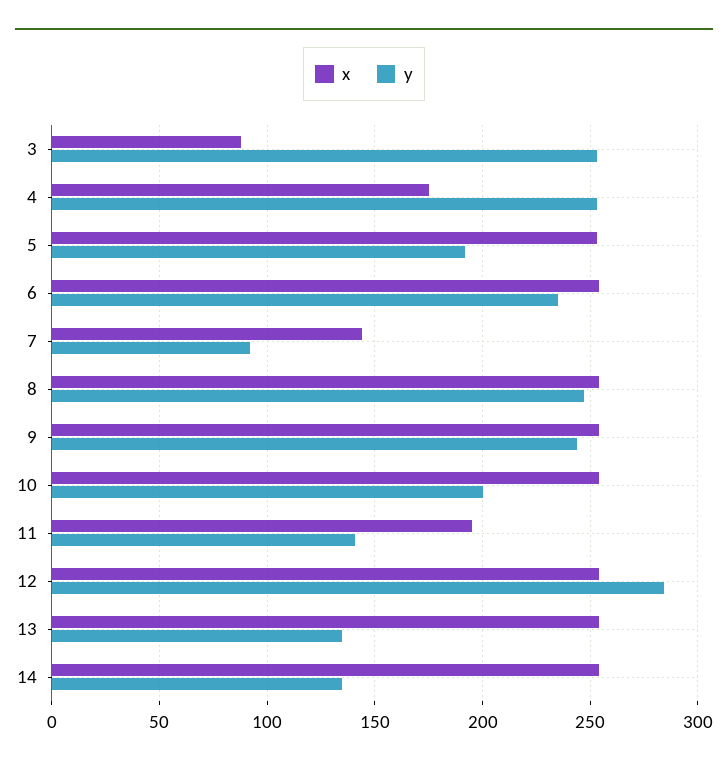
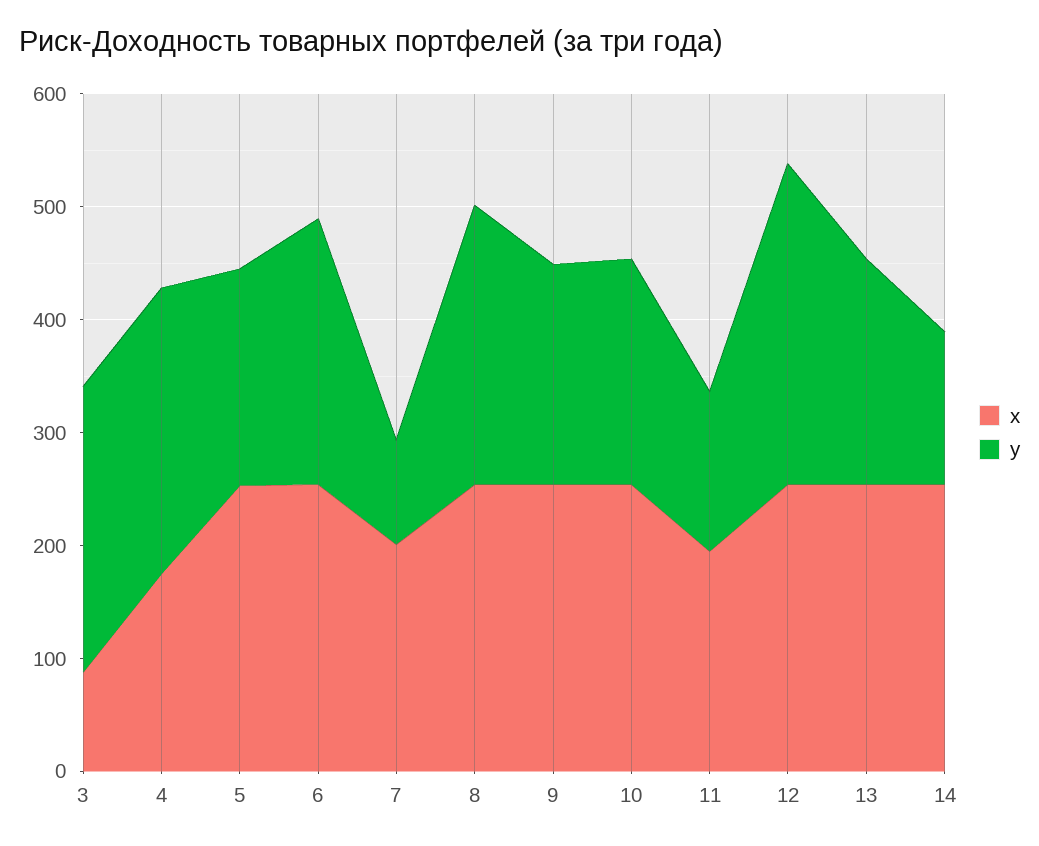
  {
    "x": {
      "3": 90,
      "4": 175,
      "5": 255,
      "6": 255,
-     "7": 145,
+     "7": 200,
      "8": 255,
      "9": 255,
      "10": 255,
      "11": 195,
      "12": 255,
      "13": 255,
      "14": 255
    },
    "y": {
      "3": 255,
      "4": 255,
      "5": 190,
      "6": 235,
      "7": 90,
      "8": 245,
-     "9": 245,
+     "9": 200,
      "10": 200,
      "11": 140,
      "12": 285,
-     "13": 135,
+     "13": 200,
      "14": 135
    }
  }

